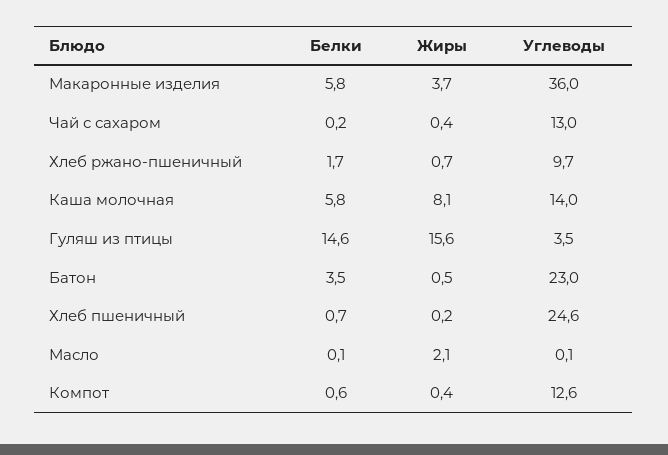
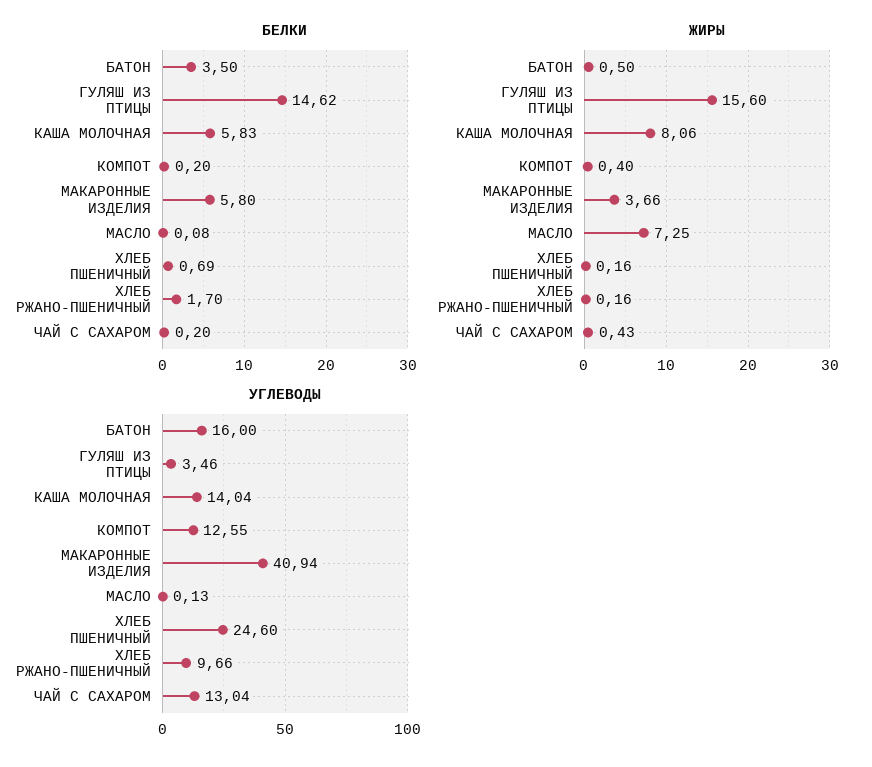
  {
    "Белки": {
      "Макаронные изделия": 5.8,
      "Чай с сахаром": 0.2,
      "Хлеб ржано-пшеничный": 1.7,
      "Каша молочная": 5.83,
      "Гуляш из птицы": 14.62,
      "Батон": 3.5,
      "Хлеб пшеничный": 0.69,
      "Масло": 0.08,
-     "Компот": 0.6
+     "Компот": 0.2
    },
    "Жиры": {
      "Макаронные изделия": 3.66,
      "Чай с сахаром": 0.43,
-     "Хлеб ржано-пшеничный": 0.7,
+     "Хлеб ржано-пшеничный": 0.16,
      "Каша молочная": 8.06,
      "Гуляш из птицы": 15.6,
      "Батон": 0.5,
      "Хлеб пшеничный": 0.16,
-     "Масло": 2.1,
+     "Масло": 7.25,
      "Компот": 0.4
    },
    "Углеводы": {
-     "Макаронные изделия": 36,
+     "Макаронные изделия": 40.94,
      "Чай с сахаром": 13.04,
      "Хлеб ржано-пшеничный": 9.66,
      "Каша молочная": 14.04,
      "Гуляш из птицы": 3.46,
-     "Батон": 23,
+     "Батон": 16,
      "Хлеб пшеничный": 24.6,
      "Масло": 0.13,
      "Компот": 12.55
    }
  }

